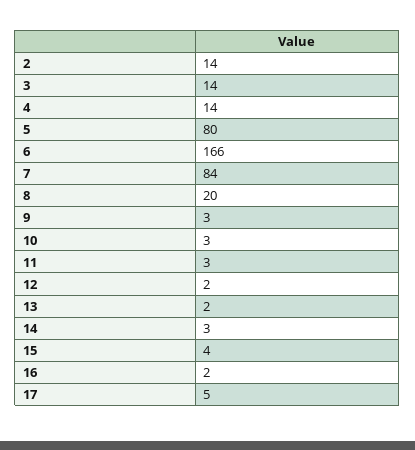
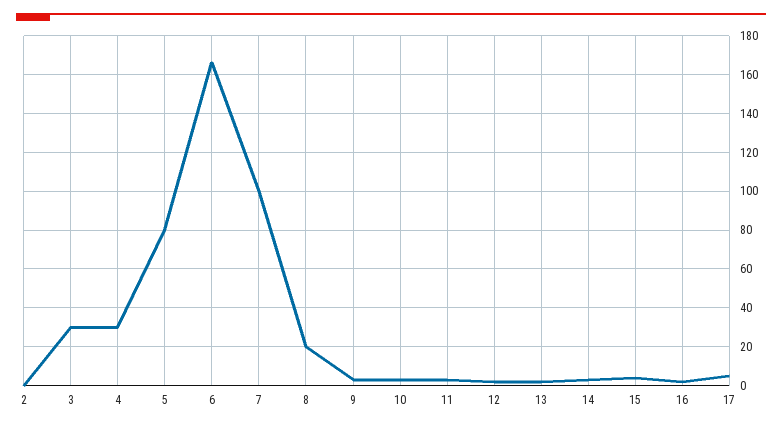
  {
-   "2": 14,
+   "2": 0,
-   "3": 14,
+   "3": 30,
-   "4": 14,
+   "4": 30,
    "5": 80,
    "6": 166,
-   "7": 84,
+   "7": 100,
    "8": 20,
    "9": 3,
    "10": 3,
    "11": 3,
    "12": 2,
    "13": 2,
    "14": 3,
    "15": 4,
    "16": 2,
    "17": 5
  }

